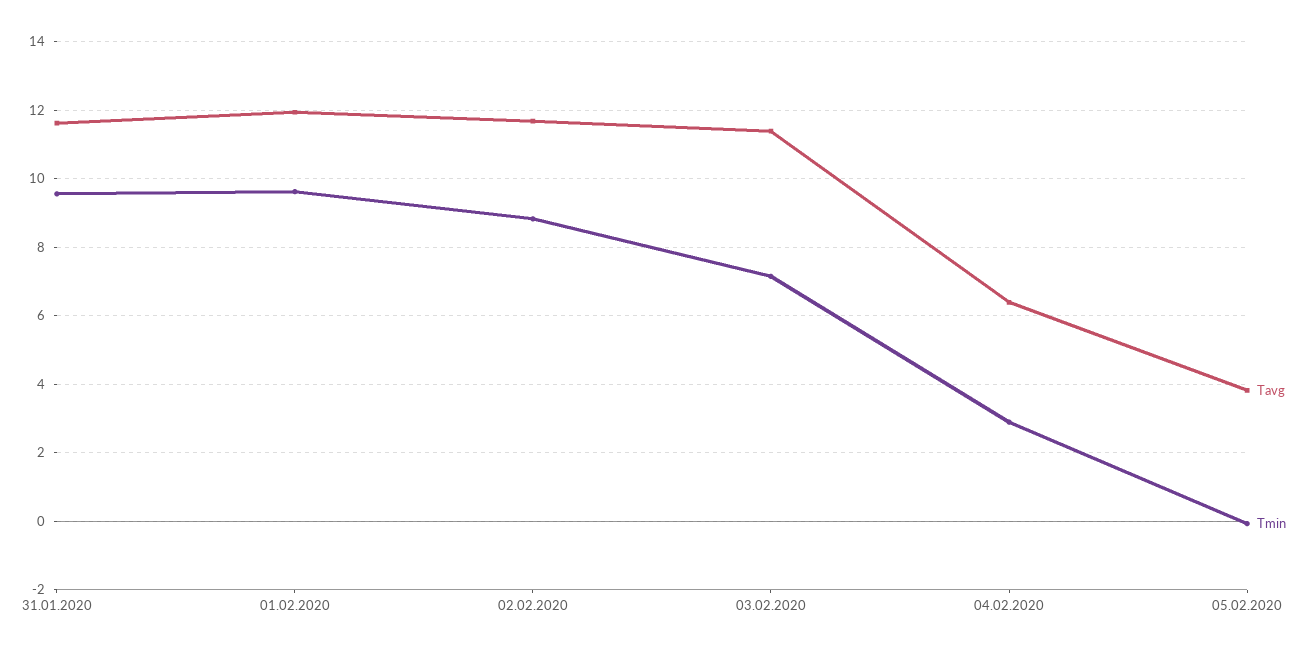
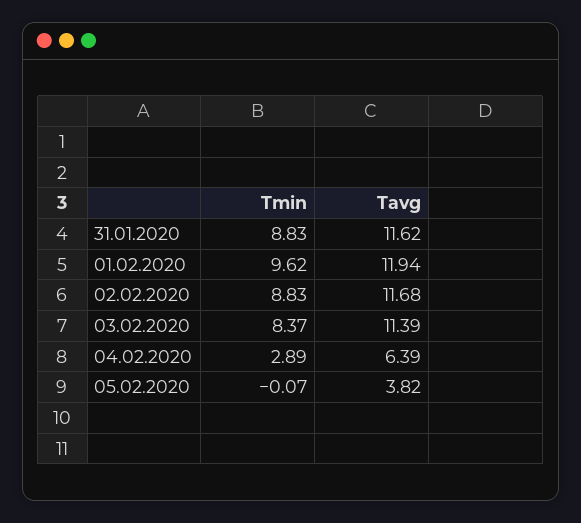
  {
    "Tavg": {
      "31.01.2020": 11.62,
      "01.02.2020": 11.94,
      "02.02.2020": 11.68,
      "03.02.2020": 11.39,
      "04.02.2020": 6.39,
      "05.02.2020": 3.82
    },
    "Tmin": {
-     "31.01.2020": 9.6,
+     "31.01.2020": 8.83,
      "01.02.2020": 9.62,
      "02.02.2020": 8.83,
-     "03.02.2020": 7.2,
+     "03.02.2020": 8.37,
      "04.02.2020": 2.89,
      "05.02.2020": -0.07
    }
  }

